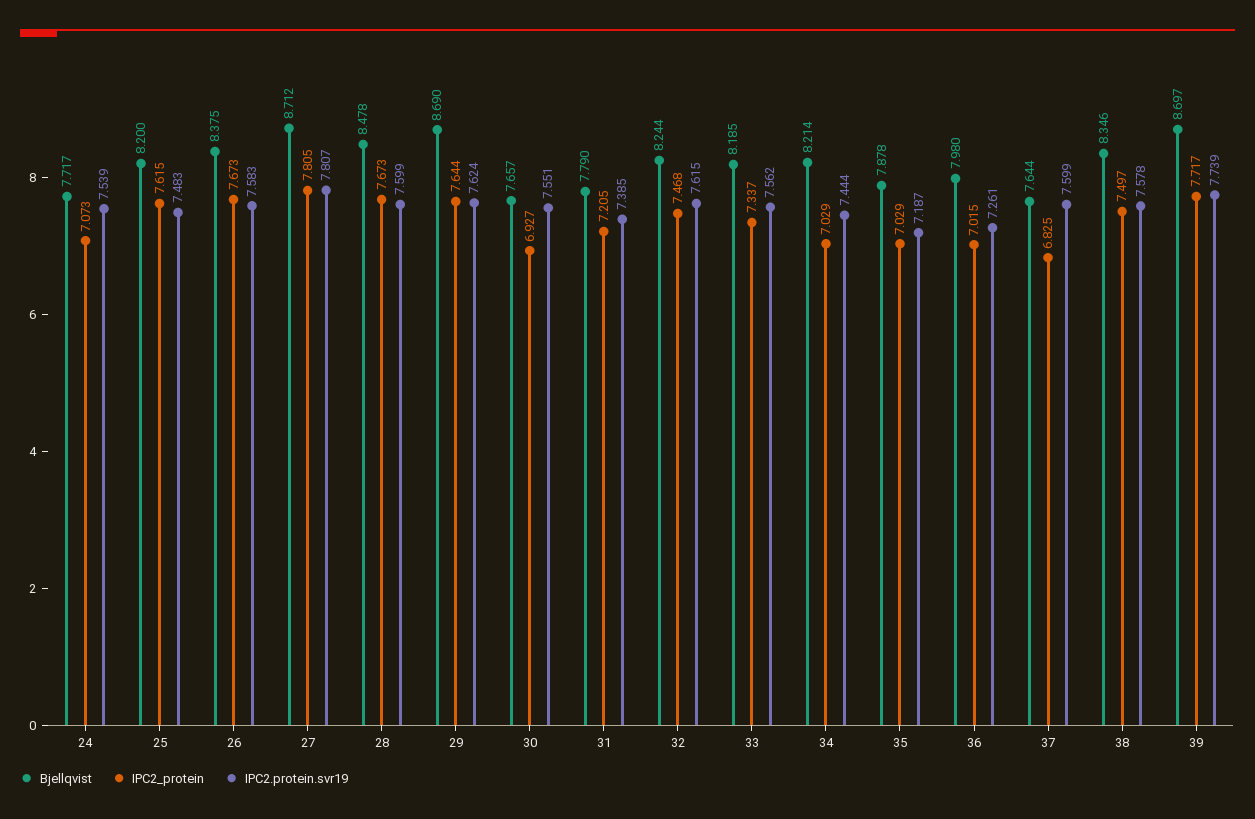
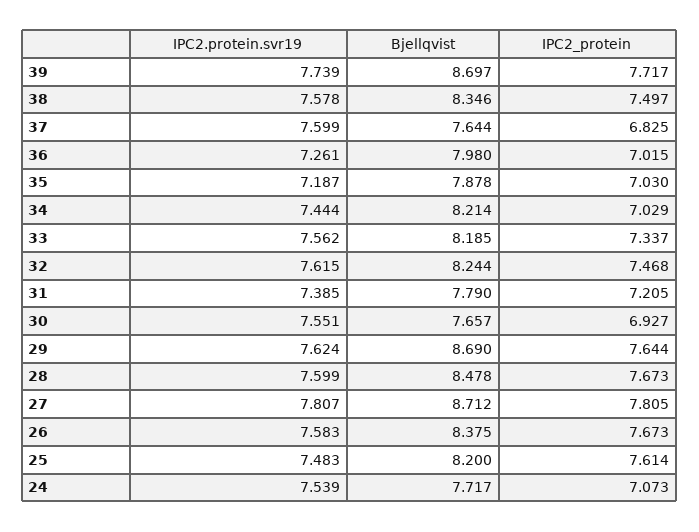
  {
    "Bjellqvist": {
      "24": 7.717,
      "25": 8.2,
      "26": 8.375,
      "27": 8.712,
      "28": 8.478,
      "29": 8.69,
      "30": 7.657,
      "31": 7.79,
      "32": 8.244,
      "33": 8.185,
      "34": 8.214,
      "35": 7.878,
      "36": 7.98,
      "37": 7.644,
      "38": 8.346,
      "39": 8.697
    },
    "IPC2_protein": {
      "24": 7.073,
-     "25": 7.615,
+     "25": 7.614,
      "26": 7.673,
      "27": 7.805,
      "28": 7.673,
      "29": 7.644,
      "30": 6.927,
      "31": 7.205,
      "32": 7.468,
      "33": 7.337,
      "34": 7.029,
-     "35": 7.029,
+     "35": 7.03,
      "36": 7.015,
      "37": 6.825,
      "38": 7.497,
      "39": 7.717
    },
    "IPC2.protein.svr19": {
      "24": 7.539,
      "25": 7.483,
      "26": 7.583,
      "27": 7.807,
      "28": 7.599,
      "29": 7.624,
      "30": 7.551,
      "31": 7.385,
      "32": 7.615,
      "33": 7.562,
      "34": 7.444,
      "35": 7.187,
      "36": 7.261,
      "37": 7.599,
      "38": 7.578,
      "39": 7.739
    }
  }

